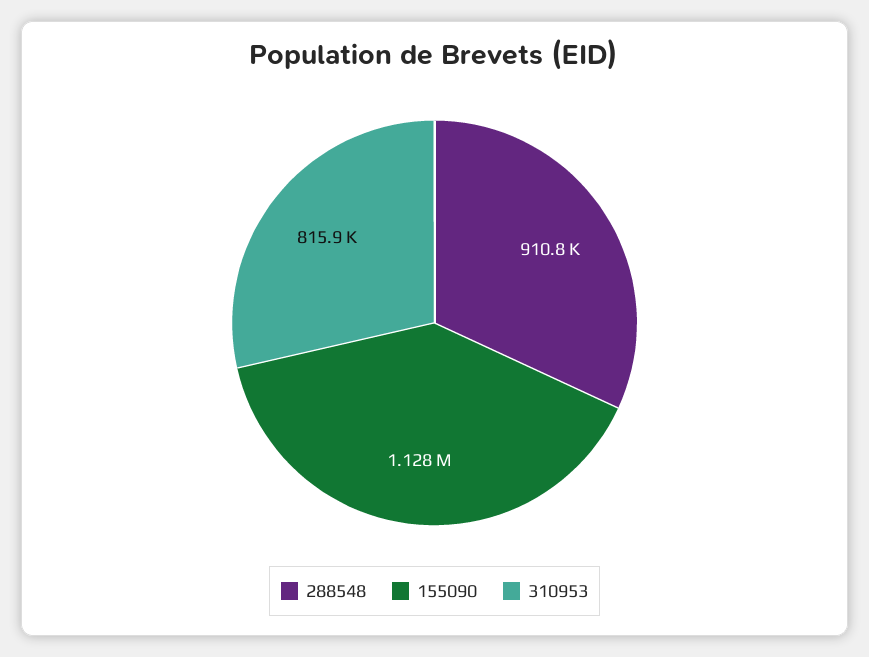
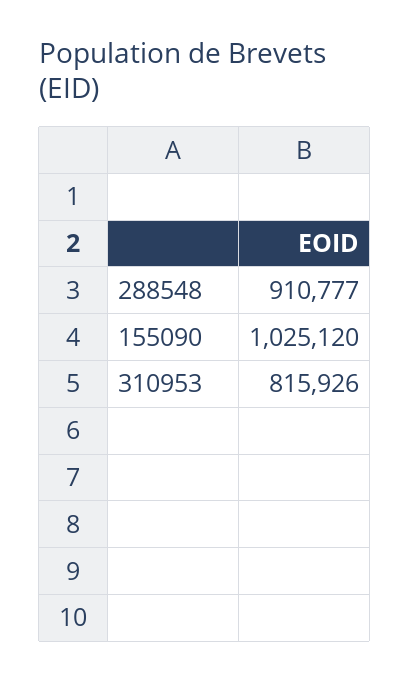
  {
    "288548": 910777,
-   "155090": 1128000,
+   "155090": 1025120,
    "310953": 815926
  }

